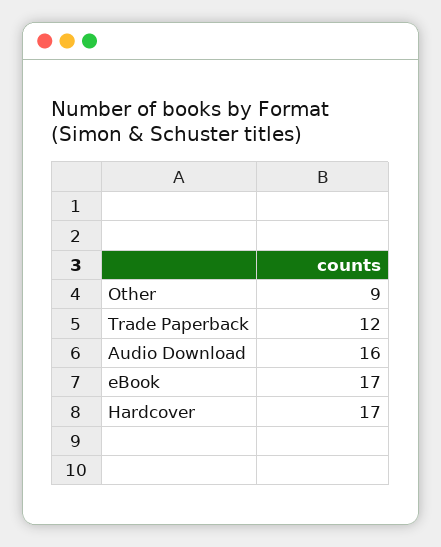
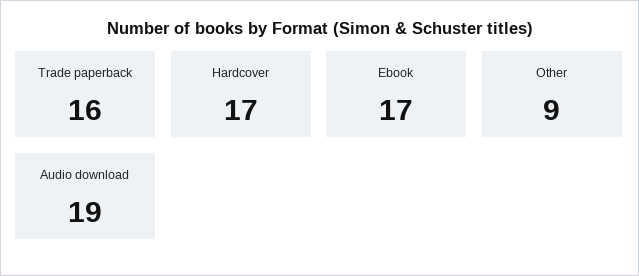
  {
    "Other": 9,
-   "Trade Paperback": 12,
+   "Trade Paperback": 16,
-   "Audio Download": 16,
+   "Audio Download": 19,
    "eBook": 17,
    "Hardcover": 17
  }

